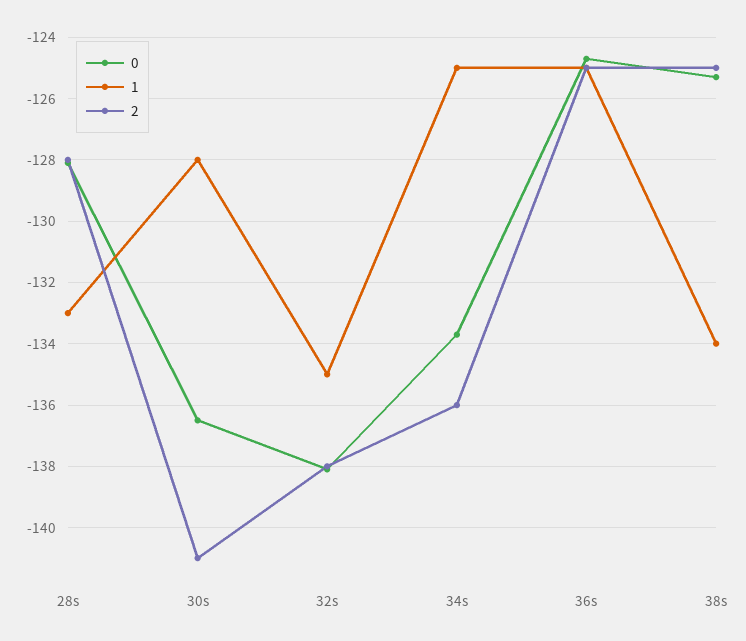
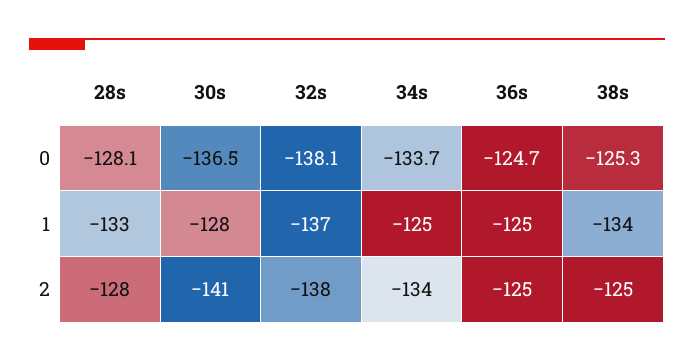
  {
    "0": {
      "28s": -128.1,
      "30s": -136.5,
      "32s": -138.1,
      "34s": -133.7,
      "36s": -124.7,
      "38s": -125.3
    },
    "1": {
      "28s": -133,
      "30s": -128,
-     "32s": -135,
+     "32s": -137,
      "34s": -125,
      "36s": -125,
      "38s": -134
    },
    "2": {
      "28s": -128,
      "30s": -141,
      "32s": -138,
-     "34s": -136,
+     "34s": -134,
      "36s": -125,
      "38s": -125
    }
  }

